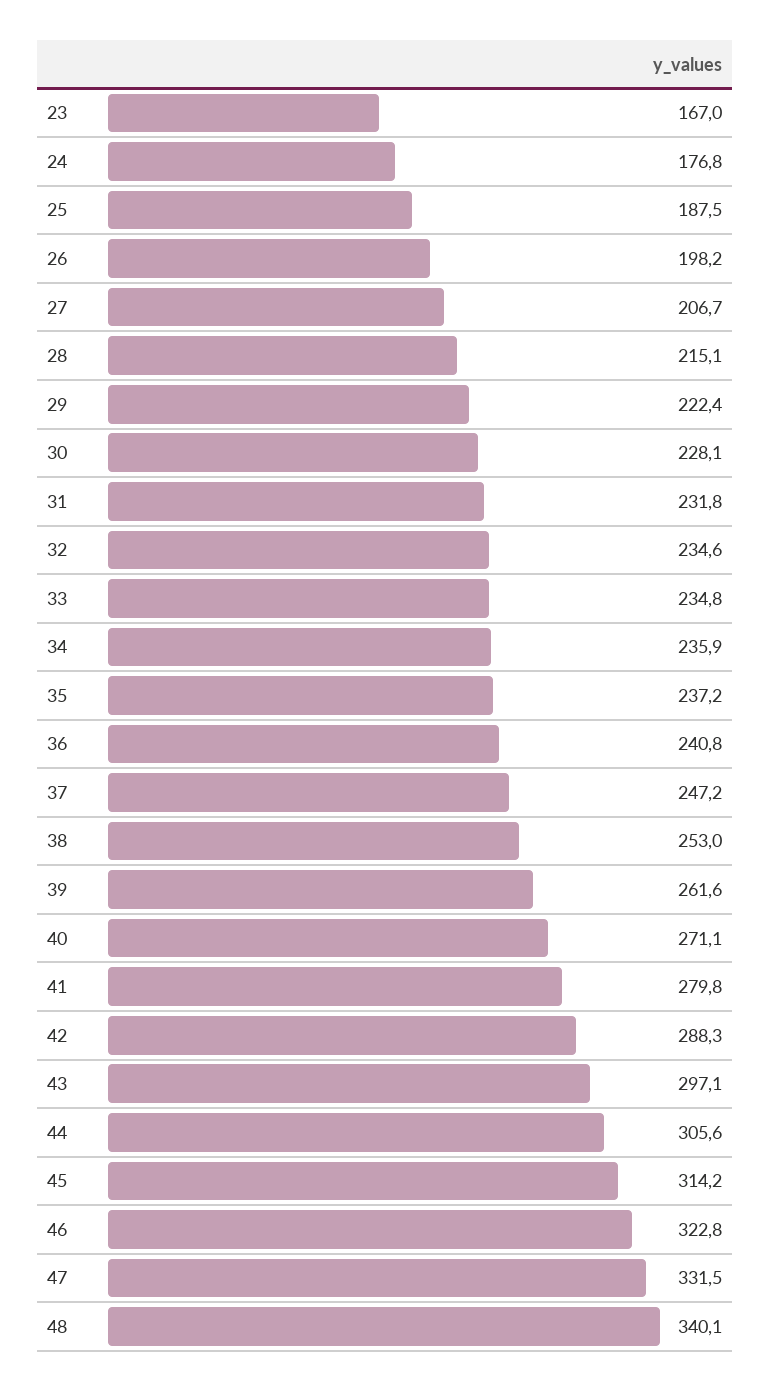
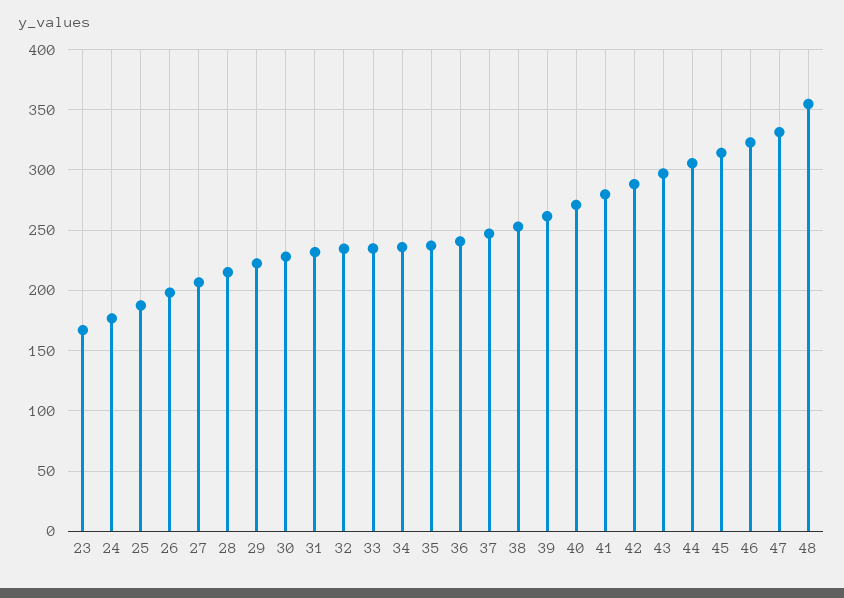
  {
    "23": 167,
    "24": 176.8,
    "25": 187.5,
    "26": 198.2,
    "27": 206.7,
    "28": 215.1,
    "29": 222.4,
    "30": 228.1,
    "31": 231.8,
    "32": 234.6,
    "33": 234.8,
    "34": 235.9,
    "35": 237.2,
    "36": 240.8,
    "37": 247.2,
    "38": 253,
    "39": 261.6,
    "40": 271.1,
    "41": 279.8,
    "42": 288.3,
    "43": 297.1,
    "44": 305.6,
    "45": 314.2,
    "46": 322.8,
    "47": 331.5,
-   "48": 340.1
+   "48": 355
  }

